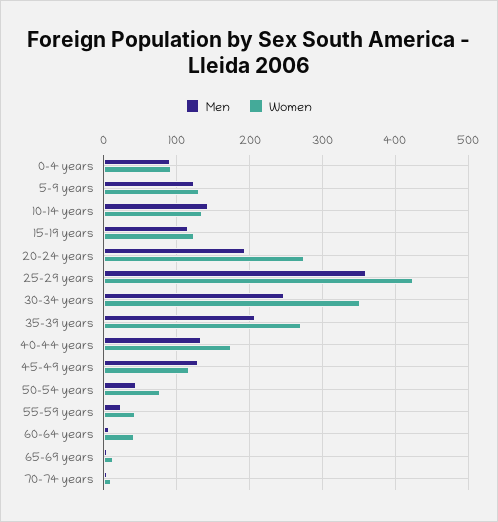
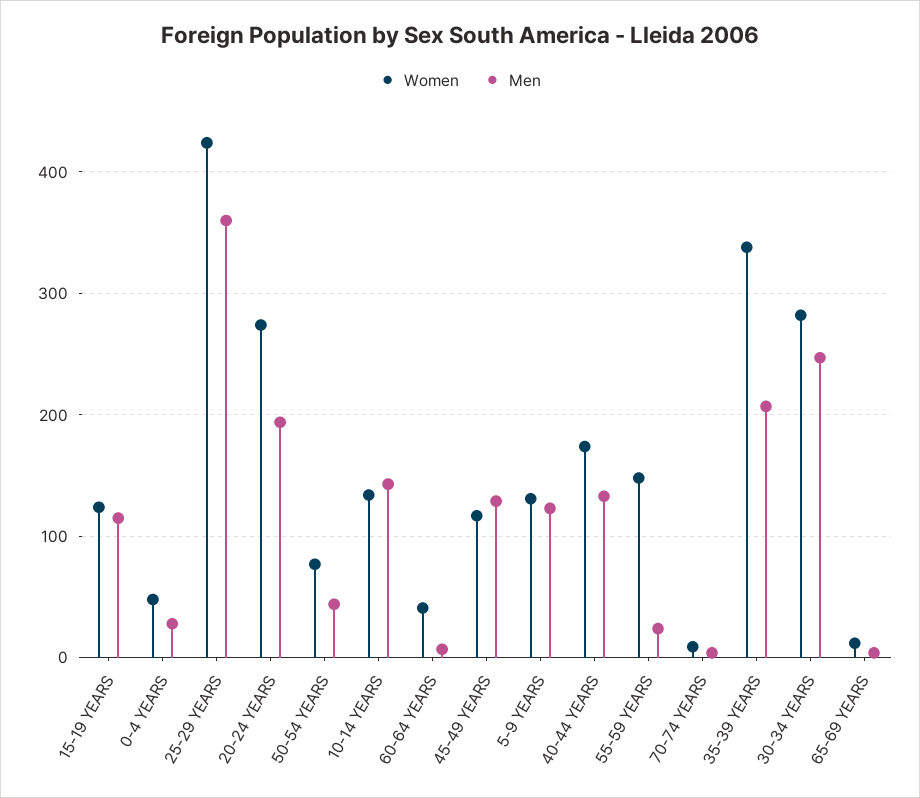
  {
    "Men": {
-     "0-4 years": 90,
+     "0-4 years": 30,
      "5-9 years": 120,
      "10-14 years": 140,
      "15-19 years": 120,
      "20-24 years": 190,
      "25-29 years": 360,
      "30-34 years": 250,
      "35-39 years": 210,
      "40-44 years": 130,
      "45-49 years": 130,
      "50-54 years": 40,
      "55-59 years": 20,
      "60-64 years": 10,
      "65-69 years": 0,
      "70-74 years": 0
    },
    "Women": {
-     "0-4 years": 90,
+     "0-4 years": 50,
      "5-9 years": 130,
      "10-14 years": 130,
      "15-19 years": 120,
      "20-24 years": 270,
      "25-29 years": 420,
-     "30-34 years": 350,
+     "30-34 years": 280,
-     "35-39 years": 270,
+     "35-39 years": 340,
      "40-44 years": 170,
      "45-49 years": 120,
      "50-54 years": 80,
-     "55-59 years": 40,
+     "55-59 years": 150,
      "60-64 years": 40,
      "65-69 years": 10,
      "70-74 years": 10
    }
  }

